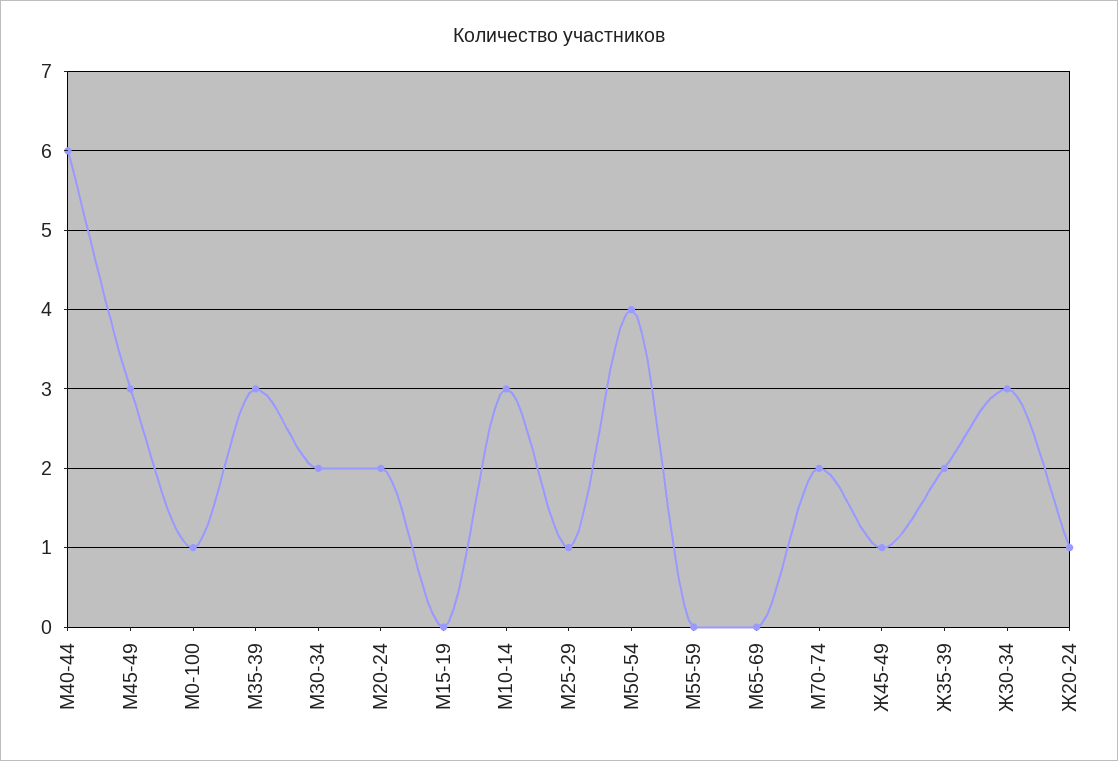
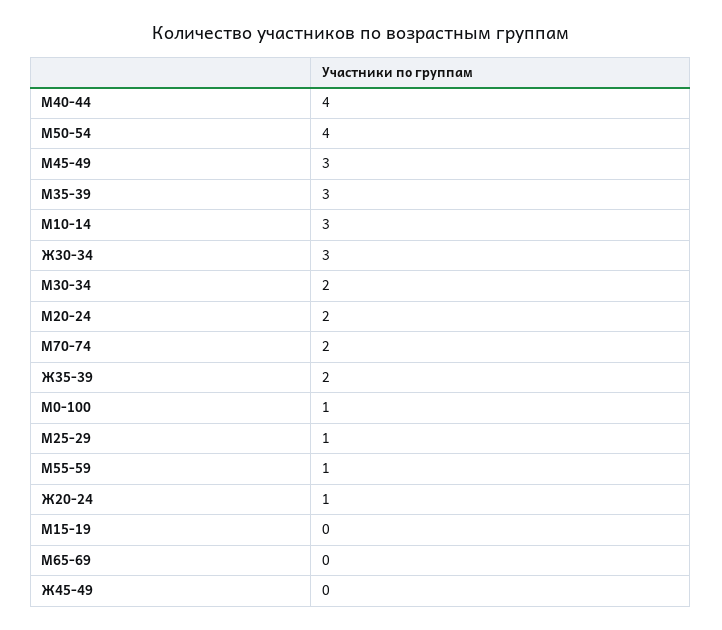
  {
-   "М40-44": 6,
+   "М40-44": 4,
    "М45-49": 3,
    "М0-100": 1,
    "М35-39": 3,
    "М30-34": 2,
    "М20-24": 2,
    "М15-19": 0,
    "М10-14": 3,
    "М25-29": 1,
    "М50-54": 4,
-   "М55-59": 0,
+   "М55-59": 1,
    "М65-69": 0,
    "М70-74": 2,
-   "Ж45-49": 1,
+   "Ж45-49": 0,
    "Ж35-39": 2,
    "Ж30-34": 3,
    "Ж20-24": 1
  }

